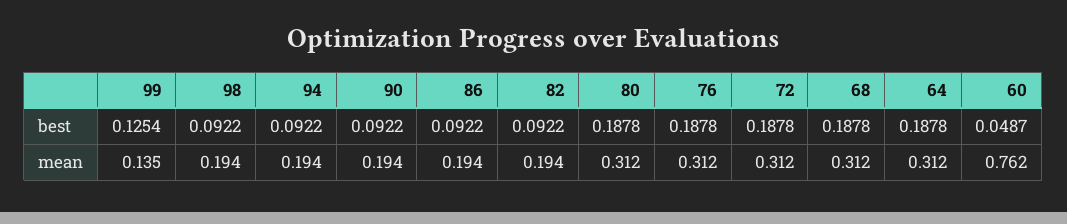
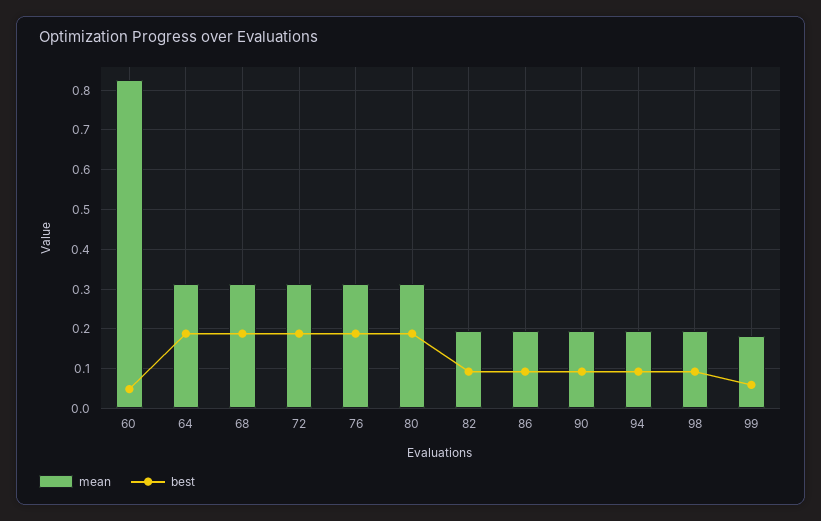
  {
    "best": {
-     "99": 0.1254,
+     "99": 0.06,
      "98": 0.0922,
      "94": 0.0922,
      "90": 0.0922,
      "86": 0.0922,
      "82": 0.0922,
      "80": 0.1878,
      "76": 0.1878,
      "72": 0.1878,
      "68": 0.1878,
      "64": 0.1878,
      "60": 0.0487
    },
    "mean": {
-     "99": 0.135,
+     "99": 0.18,
      "98": 0.194,
      "94": 0.194,
      "90": 0.194,
      "86": 0.194,
      "82": 0.194,
      "80": 0.312,
      "76": 0.312,
      "72": 0.312,
      "68": 0.312,
      "64": 0.312,
-     "60": 0.762
+     "60": 0.82
    }
  }

